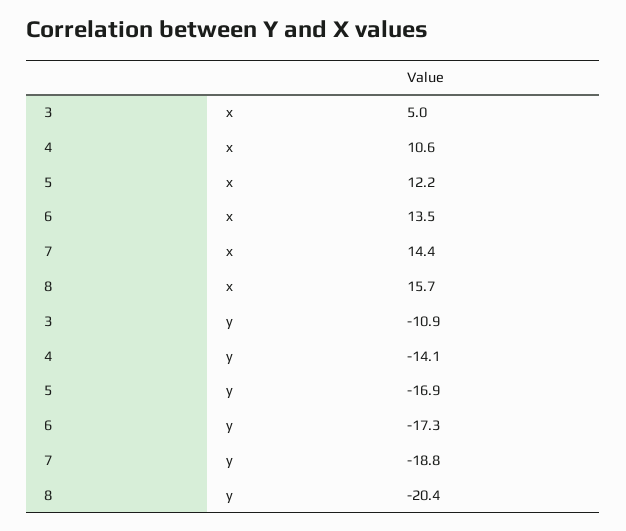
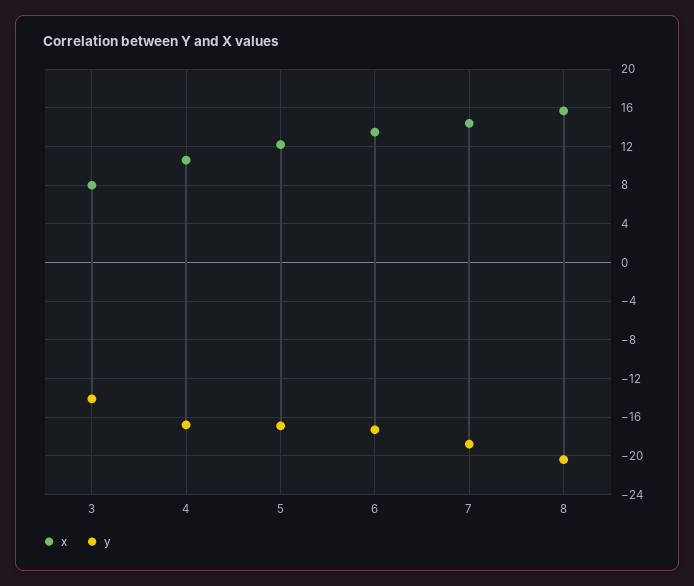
  {
    "x": {
-     "3": 5,
+     "3": 8,
      "4": 10.6,
      "5": 12.2,
      "6": 13.5,
      "7": 14.4,
      "8": 15.7
    },
    "y": {
-     "3": -10.9,
+     "3": -14,
-     "4": -14.1,
+     "4": -17,
      "5": -16.9,
      "6": -17.3,
      "7": -18.8,
      "8": -20.4
    }
  }

